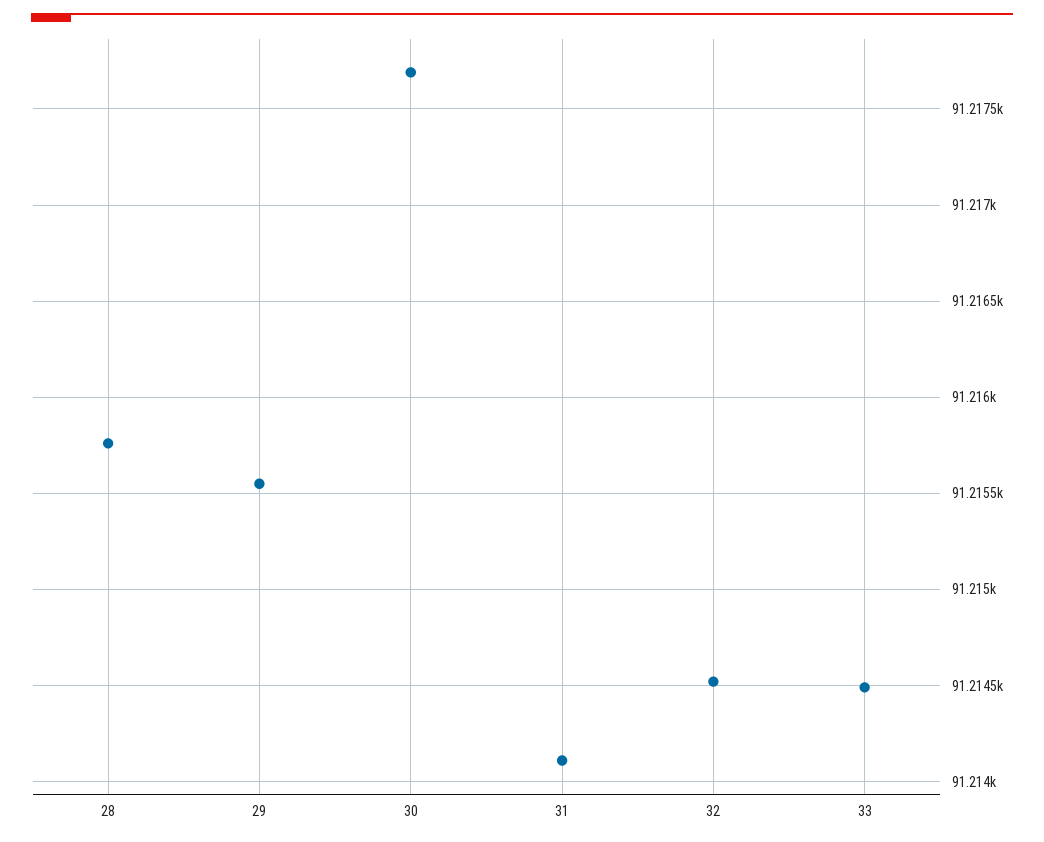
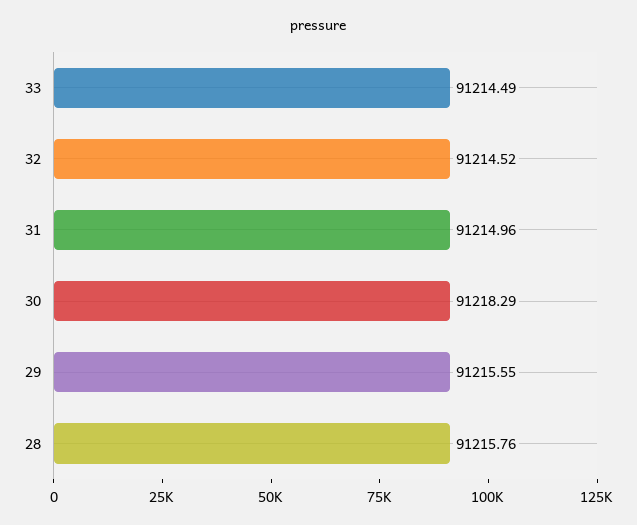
  {
    "28": 91215.76,
    "29": 91215.55,
-   "30": 91217.7,
+   "30": 91218.29,
-   "31": 91214.1,
+   "31": 91214.96,
    "32": 91214.52,
    "33": 91214.49
  }

